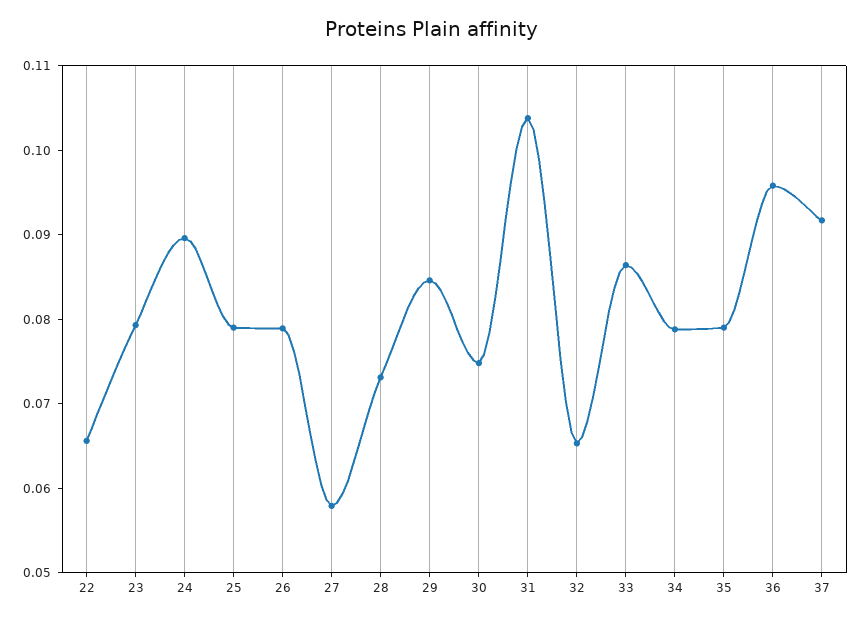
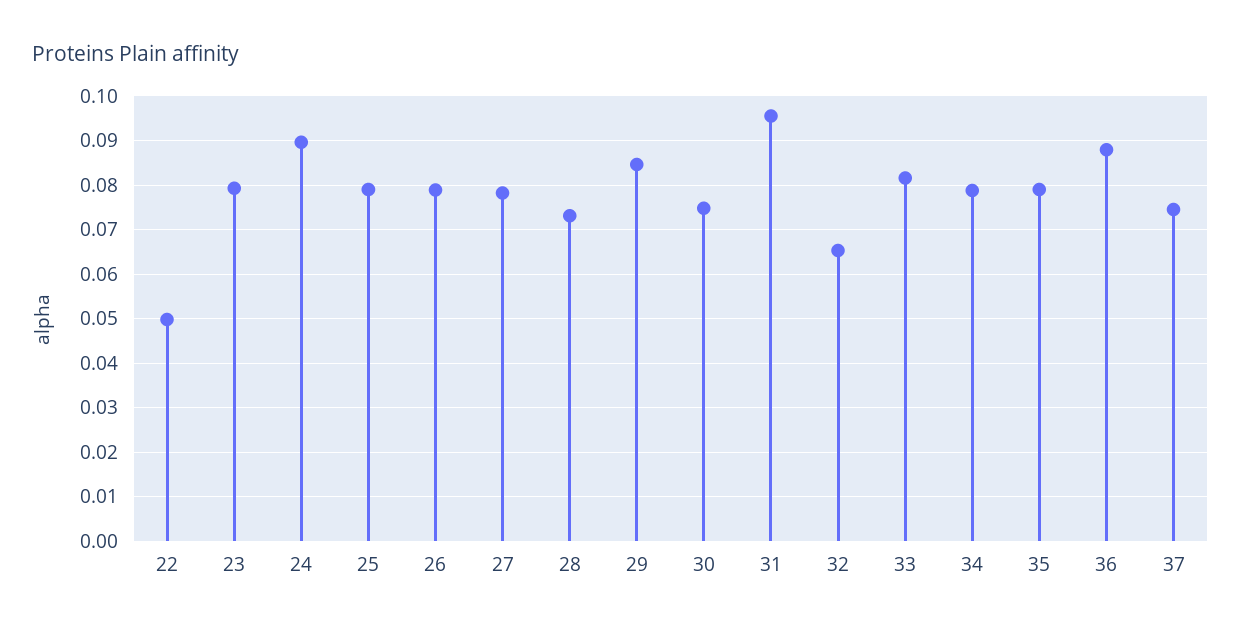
  {
-   "22": 0.066,
+   "22": 0.05,
    "23": 0.08,
    "24": 0.09,
    "25": 0.08,
    "26": 0.078,
-   "27": 0.058,
+   "27": 0.078,
    "28": 0.074,
    "29": 0.084,
    "30": 0.074,
-   "31": 0.104,
+   "31": 0.096,
    "32": 0.066,
-   "33": 0.086,
+   "33": 0.082,
    "34": 0.078,
    "35": 0.08,
-   "36": 0.096,
+   "36": 0.088,
-   "37": 0.092
+   "37": 0.074
  }

